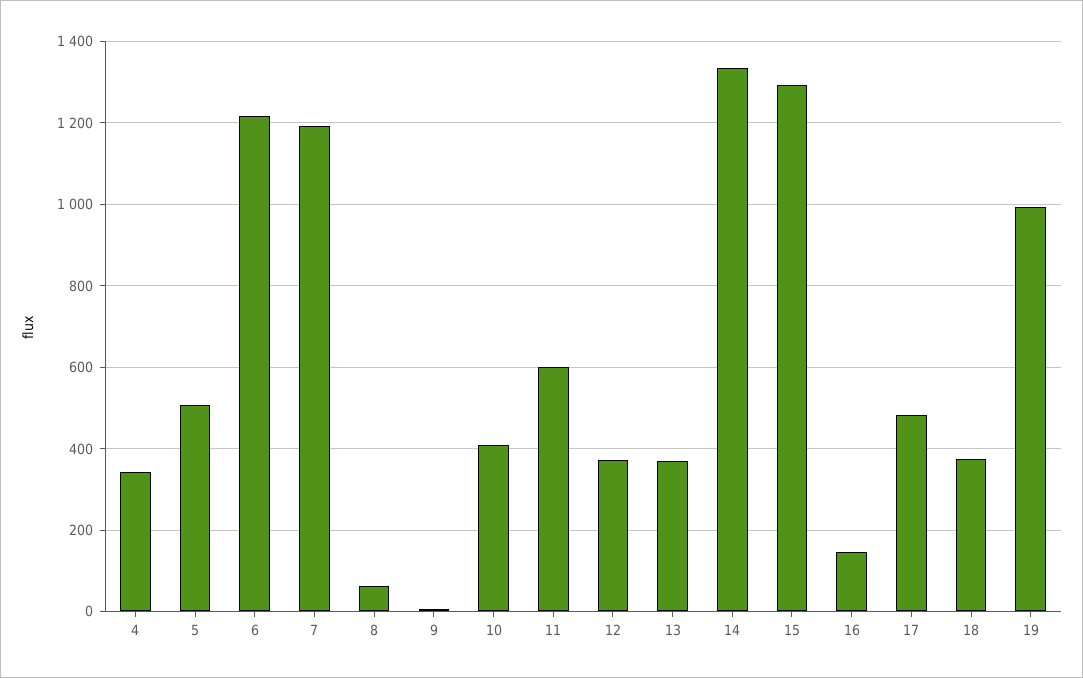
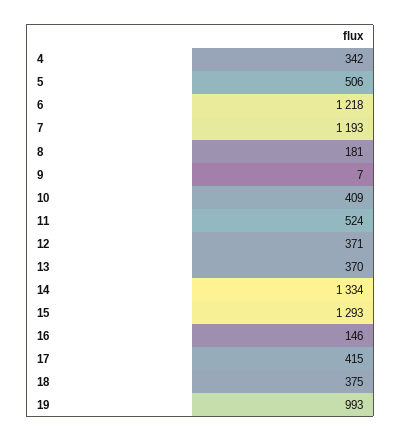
  {
    "4": 342,
    "5": 506,
    "6": 1218,
    "7": 1193,
-   "8": 60,
+   "8": 181,
    "9": 7,
    "10": 409,
-   "11": 600,
+   "11": 524,
    "12": 371,
    "13": 370,
    "14": 1334,
    "15": 1293,
    "16": 146,
-   "17": 480,
+   "17": 415,
    "18": 375,
    "19": 993
  }

